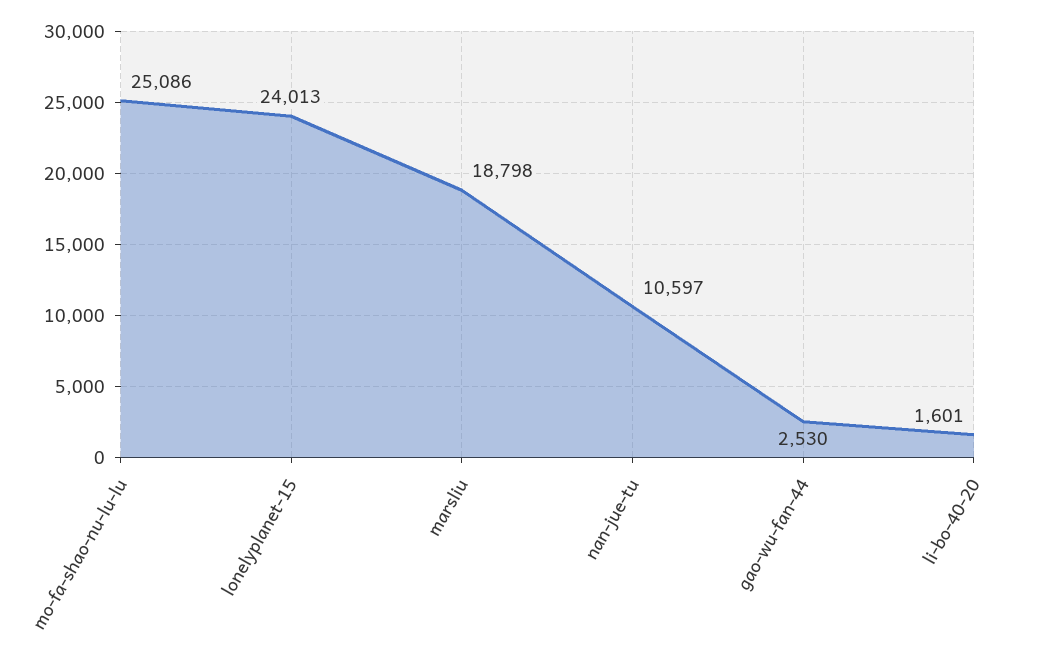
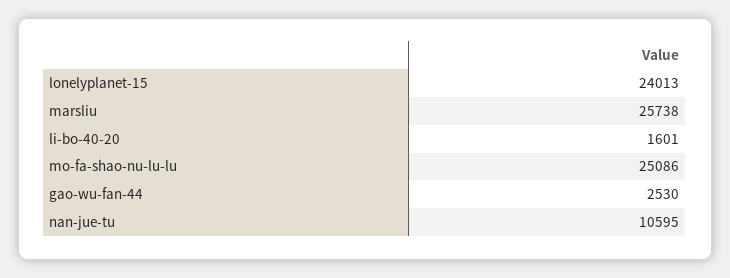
  {
    "mo-fa-shao-nu-lu-lu": 25086,
    "lonelyplanet-15": 24013,
-   "marsliu": 18798,
+   "marsliu": 25738,
-   "nan-jue-tu": 10597,
+   "nan-jue-tu": 10595,
    "gao-wu-fan-44": 2530,
    "li-bo-40-20": 1601
  }

